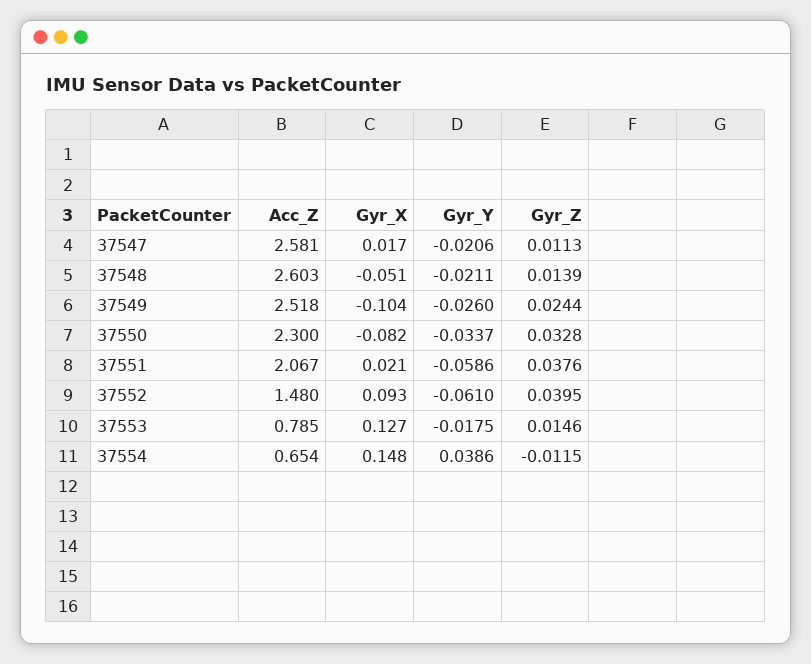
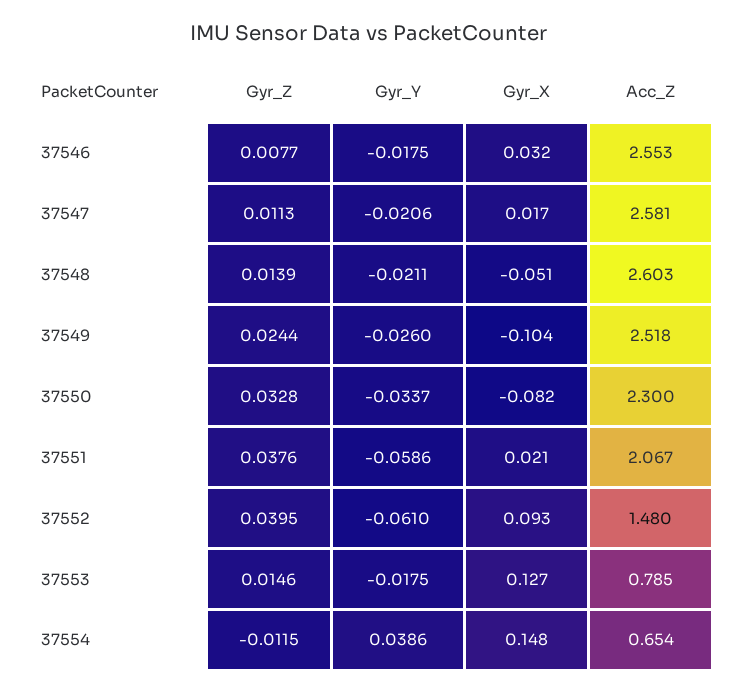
  {
    "Acc_Z": {
      "37547": 2.581,
      "37548": 2.603,
      "37549": 2.518,
      "37550": 2.3,
      "37551": 2.067,
      "37552": 1.48,
      "37553": 0.785,
-     "37554": 0.654
+     "37554": 0.654,
+     "37546": 2.553
    },
    "Gyr_X": {
      "37547": 0.017,
      "37548": -0.051,
      "37549": -0.104,
      "37550": -0.082,
      "37551": 0.021,
      "37552": 0.093,
      "37553": 0.127,
-     "37554": 0.148
+     "37554": 0.148,
+     "37546": 0.032
    },
    "Gyr_Y": {
      "37547": -0.0206,
      "37548": -0.0211,
      "37549": -0.026,
      "37550": -0.0337,
      "37551": -0.0586,
      "37552": -0.061,
      "37553": -0.0175,
-     "37554": 0.0386
+     "37554": 0.0386,
+     "37546": -0.0175
    },
    "Gyr_Z": {
      "37547": 0.0113,
      "37548": 0.0139,
      "37549": 0.0244,
      "37550": 0.0328,
      "37551": 0.0376,
      "37552": 0.0395,
      "37553": 0.0146,
-     "37554": -0.0115
+     "37554": -0.0115,
+     "37546": 0.0077
    }
  }

